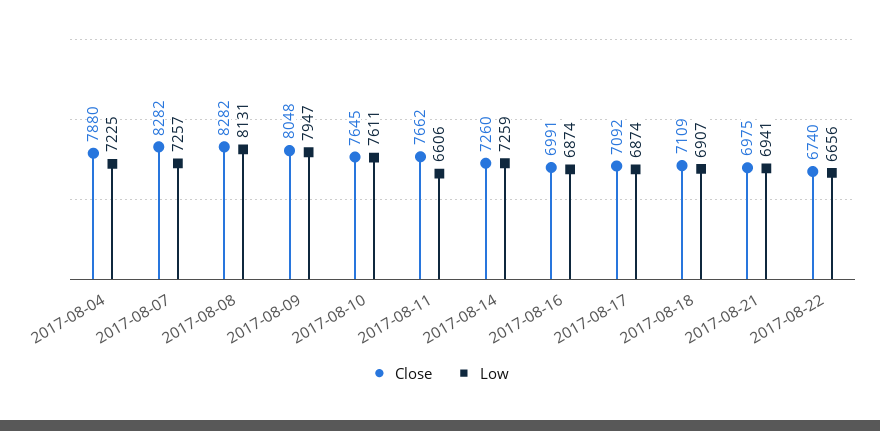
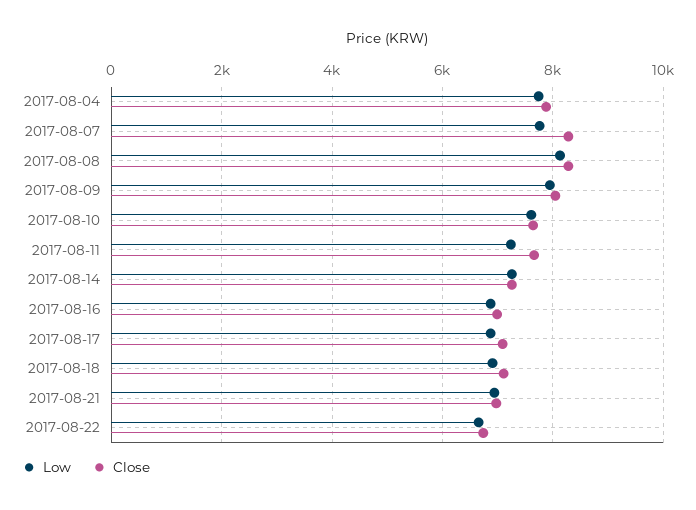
  {
    "Close": {
      "2017-08-04": 7880,
      "2017-08-07": 8282,
      "2017-08-08": 8282,
      "2017-08-09": 8048,
      "2017-08-10": 7645,
      "2017-08-11": 7662,
      "2017-08-14": 7260,
      "2017-08-16": 6991,
      "2017-08-17": 7092,
      "2017-08-18": 7109,
      "2017-08-21": 6975,
      "2017-08-22": 6740
    },
    "Low": {
-     "2017-08-04": 7225,
+     "2017-08-04": 7800,
-     "2017-08-07": 7257,
+     "2017-08-07": 7800,
      "2017-08-08": 8131,
      "2017-08-09": 7947,
      "2017-08-10": 7611,
-     "2017-08-11": 6606,
+     "2017-08-11": 7200,
      "2017-08-14": 7259,
      "2017-08-16": 6874,
      "2017-08-17": 6874,
      "2017-08-18": 6907,
      "2017-08-21": 6941,
      "2017-08-22": 6656
    }
  }

